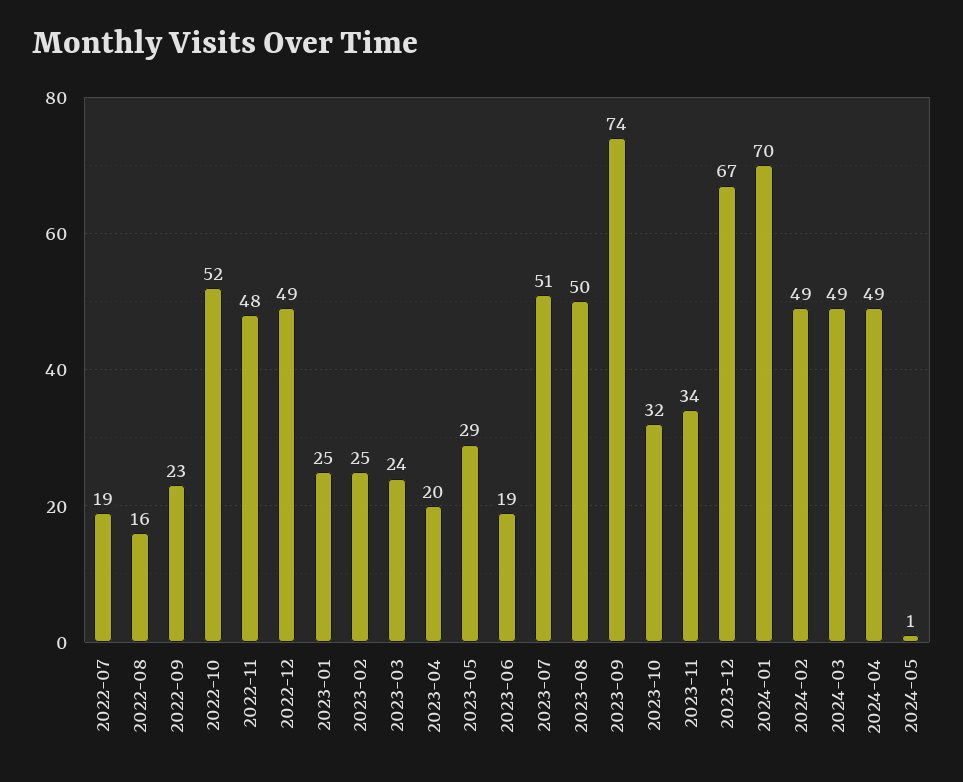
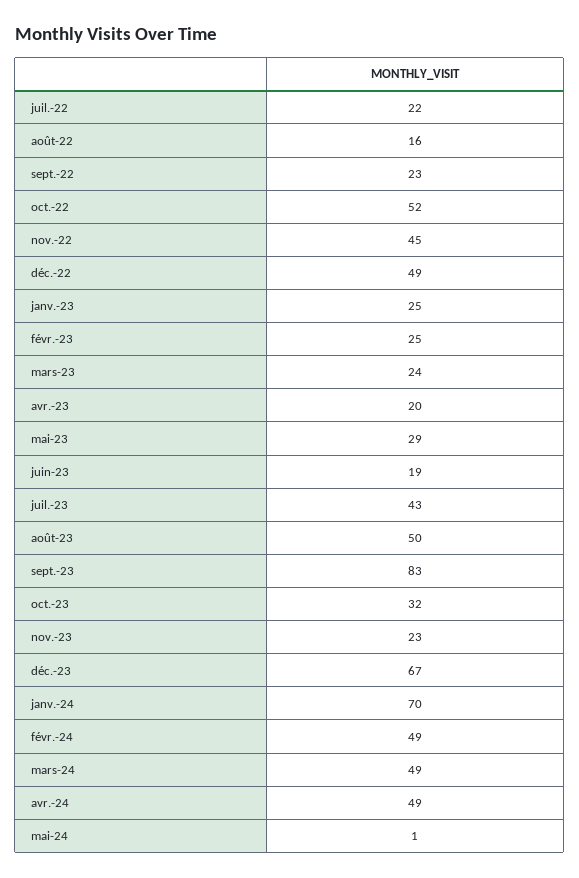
  {
-   "2022-07": 19,
+   "2022-07": 22,
    "2022-08": 16,
    "2022-09": 23,
    "2022-10": 52,
-   "2022-11": 48,
+   "2022-11": 45,
    "2022-12": 49,
    "2023-01": 25,
    "2023-02": 25,
    "2023-03": 24,
    "2023-04": 20,
    "2023-05": 29,
    "2023-06": 19,
-   "2023-07": 51,
+   "2023-07": 43,
    "2023-08": 50,
-   "2023-09": 74,
+   "2023-09": 83,
    "2023-10": 32,
-   "2023-11": 34,
+   "2023-11": 23,
    "2023-12": 67,
    "2024-01": 70,
    "2024-02": 49,
    "2024-03": 49,
    "2024-04": 49,
    "2024-05": 1
  }

